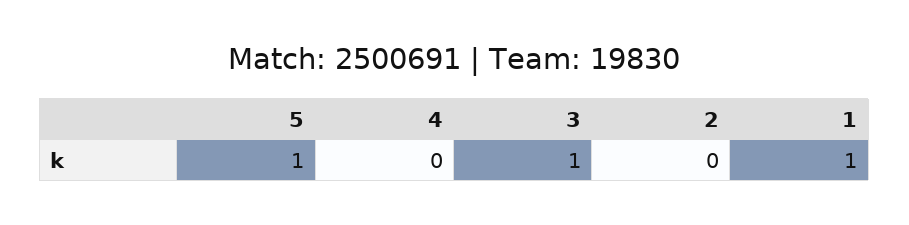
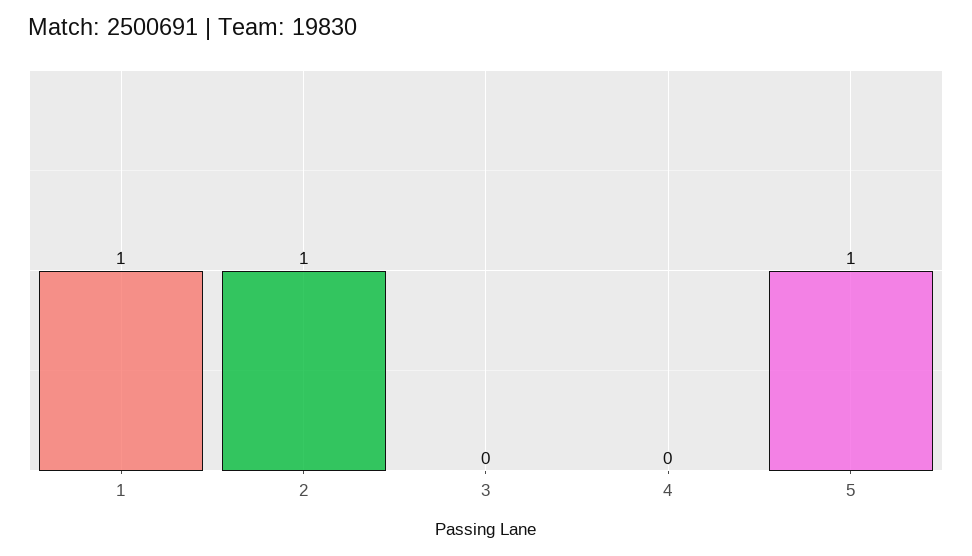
  {
    "5": 1,
    "4": 0,
-   "3": 1,
+   "3": 0,
-   "2": 0,
+   "2": 1,
    "1": 1
  }

